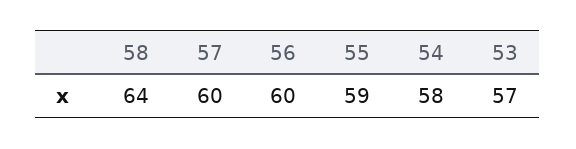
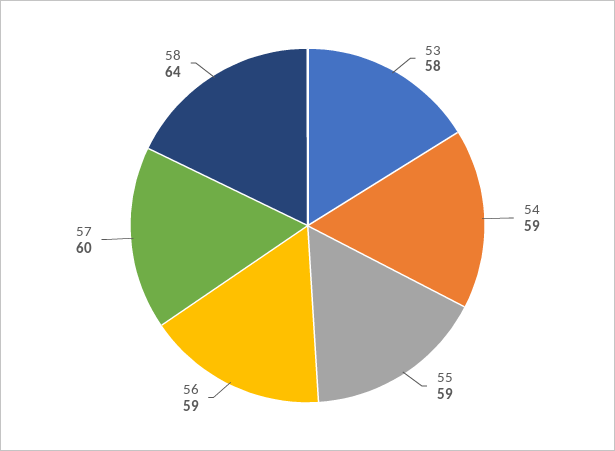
  {
    "58": 64,
    "57": 60,
-   "56": 60,
+   "56": 59,
    "55": 59,
-   "54": 58,
+   "54": 59,
-   "53": 57
+   "53": 58
  }

